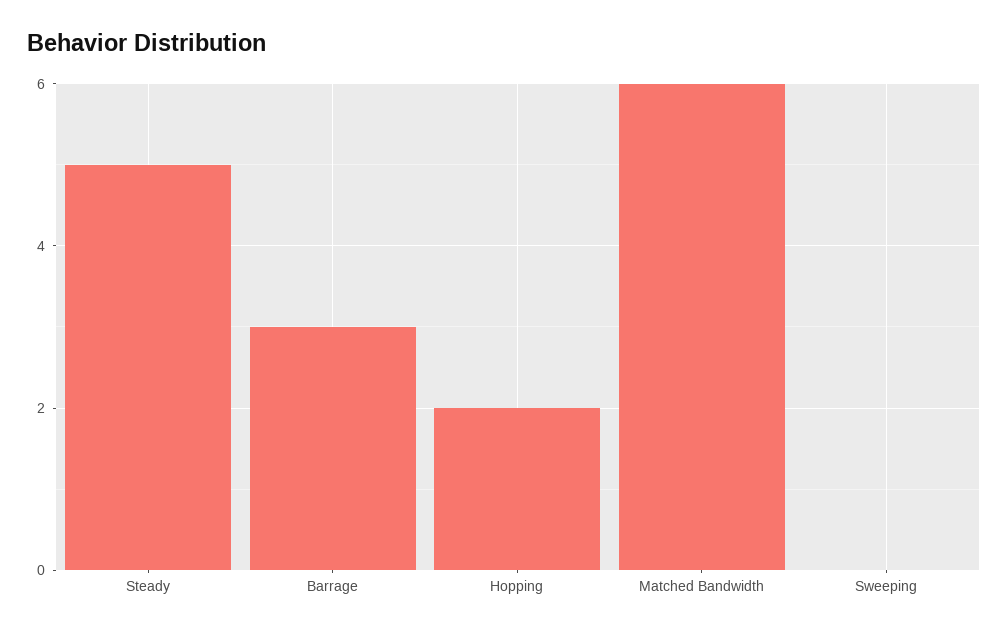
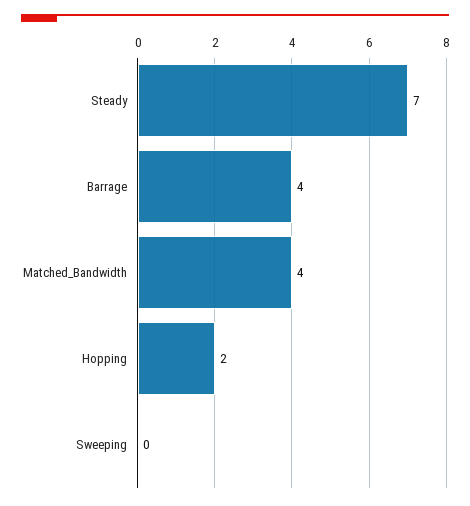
  {
-   "Steady": 5,
+   "Steady": 7,
-   "Barrage": 3,
+   "Barrage": 4,
    "Hopping": 2,
-   "Matched Bandwidth": 6,
+   "Matched Bandwidth": 4,
    "Sweeping": 0
  }

